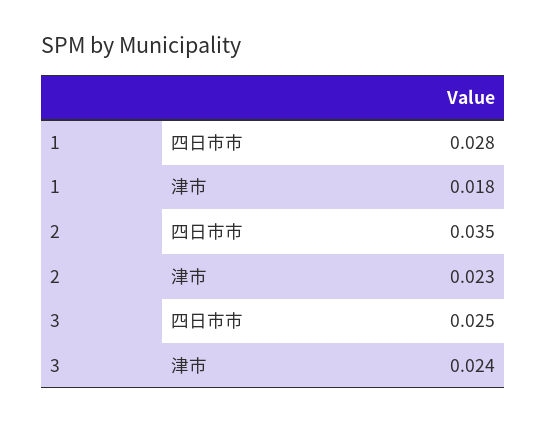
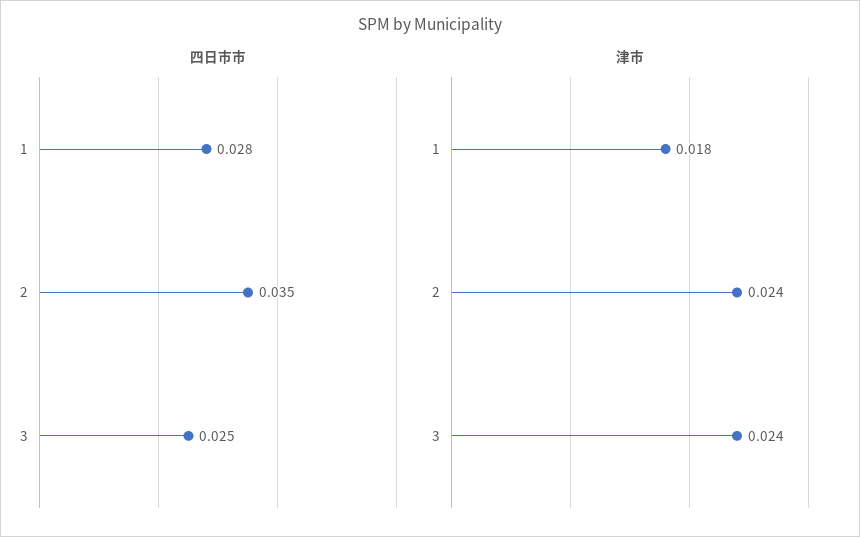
  {
    "四日市市": {
      "1": 0.028,
      "2": 0.035,
      "3": 0.025
    },
    "津市": {
      "1": 0.018,
-     "2": 0.023,
+     "2": 0.024,
      "3": 0.024
    }
  }

